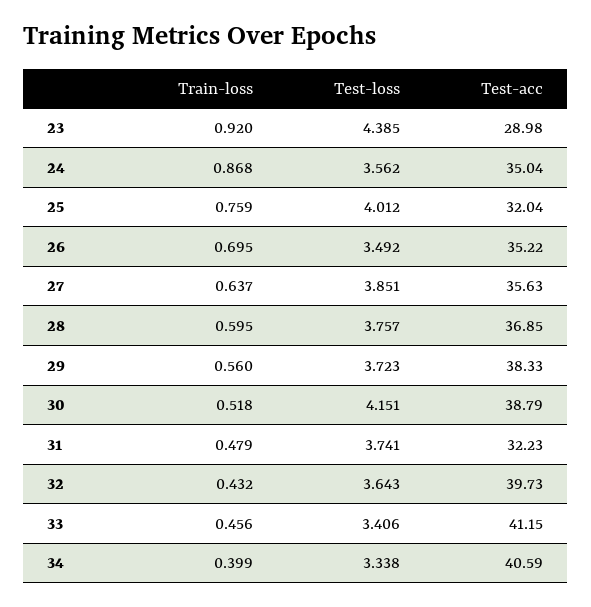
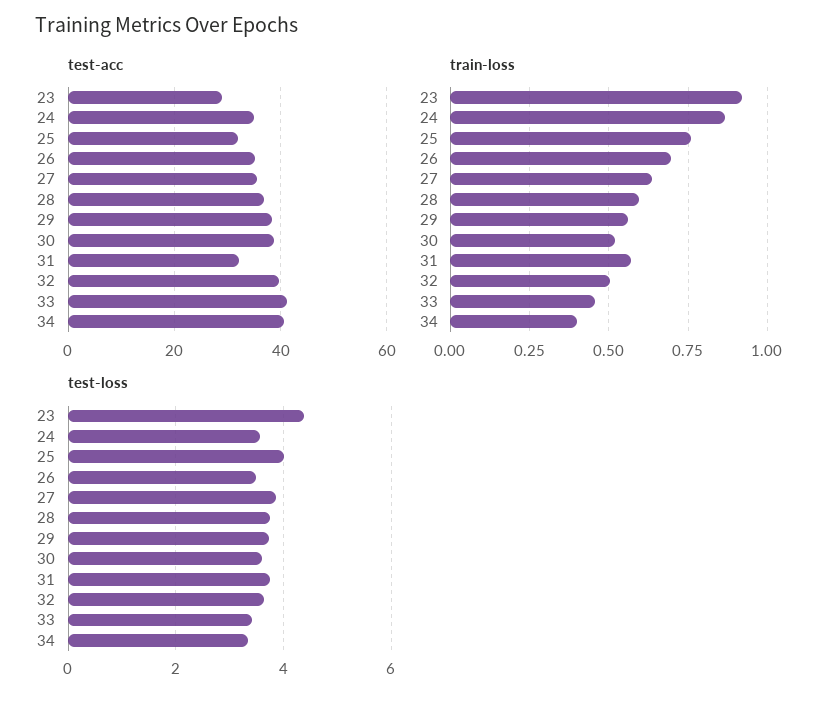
  {
    "Train-loss": {
      "23": 0.92,
      "24": 0.868,
      "25": 0.759,
      "26": 0.695,
      "27": 0.637,
      "28": 0.595,
      "29": 0.56,
      "30": 0.518,
-     "31": 0.479,
+     "31": 0.575,
-     "32": 0.432,
+     "32": 0.5,
      "33": 0.456,
      "34": 0.399
    },
    "Test-loss": {
      "23": 4.385,
      "24": 3.562,
      "25": 4.012,
      "26": 3.492,
      "27": 3.851,
      "28": 3.757,
      "29": 3.723,
-     "30": 4.151,
+     "30": 3.6,
      "31": 3.741,
      "32": 3.643,
      "33": 3.406,
      "34": 3.338
    },
    "Test-acc": {
      "23": 28.98,
      "24": 35.04,
      "25": 32.04,
      "26": 35.22,
      "27": 35.63,
      "28": 36.85,
      "29": 38.33,
      "30": 38.79,
      "31": 32.23,
      "32": 39.73,
      "33": 41.15,
      "34": 40.59
    }
  }

